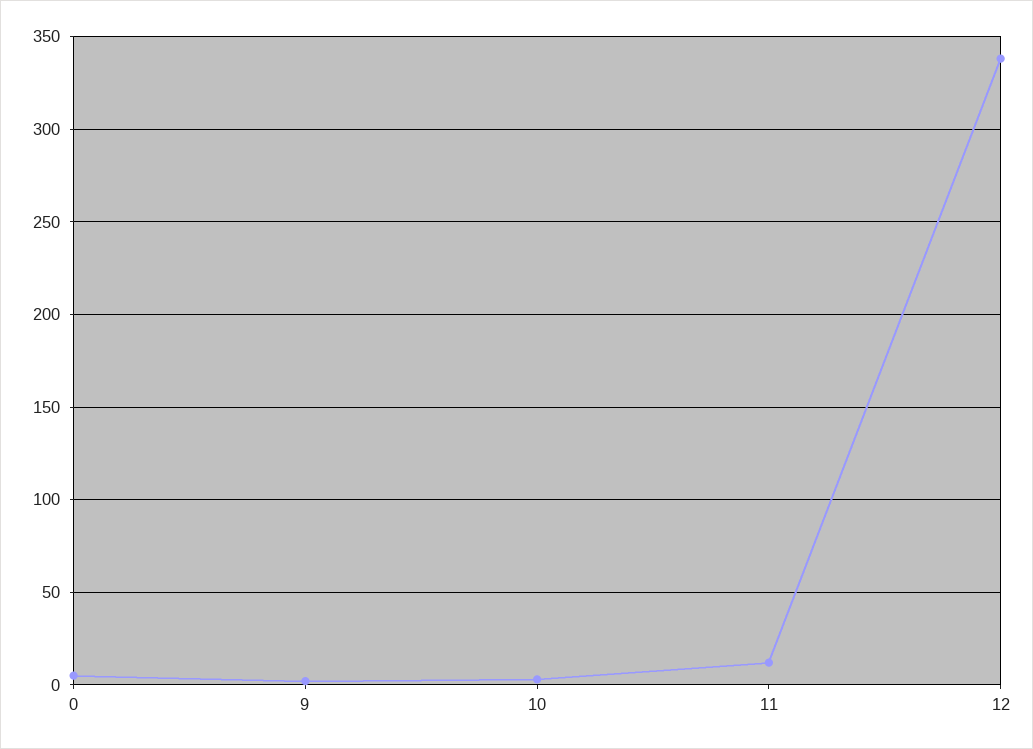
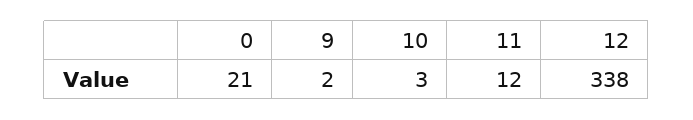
  {
-   "0": 5,
+   "0": 21,
    "9": 2,
    "10": 3,
    "11": 12,
    "12": 338
  }

